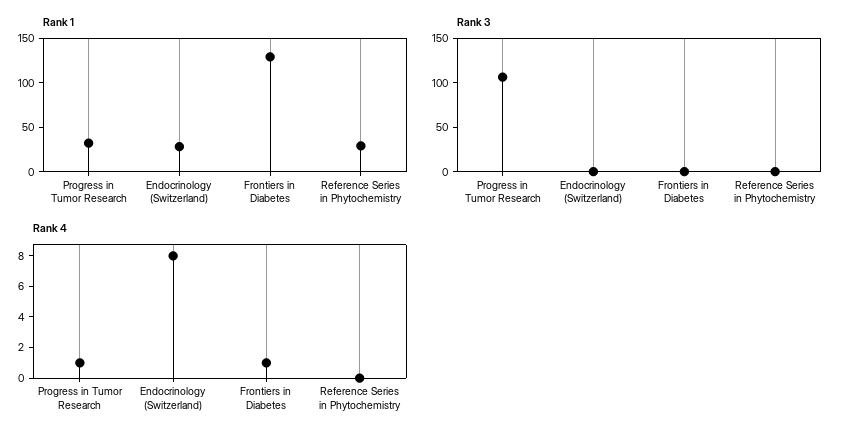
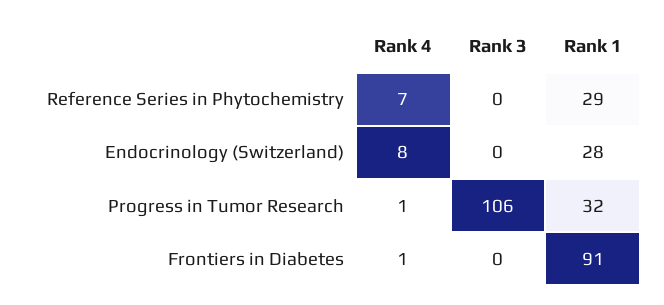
  {
    "Rank 1": {
      "Progress in Tumor Research": 32,
      "Endocrinology (Switzerland)": 28,
-     "Frontiers in Diabetes": 130,
+     "Frontiers in Diabetes": 91,
      "Reference Series in Phytochemistry": 29
    },
    "Rank 3": {
      "Progress in Tumor Research": 106,
      "Endocrinology (Switzerland)": 0,
      "Frontiers in Diabetes": 0,
      "Reference Series in Phytochemistry": 0
    },
    "Rank 4": {
      "Progress in Tumor Research": 1,
      "Endocrinology (Switzerland)": 8,
      "Frontiers in Diabetes": 1,
-     "Reference Series in Phytochemistry": 0
+     "Reference Series in Phytochemistry": 7
    }
  }

